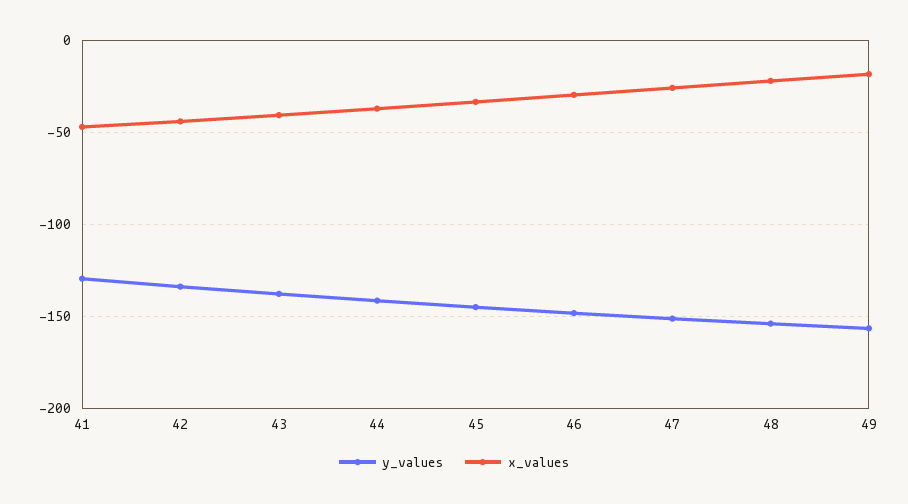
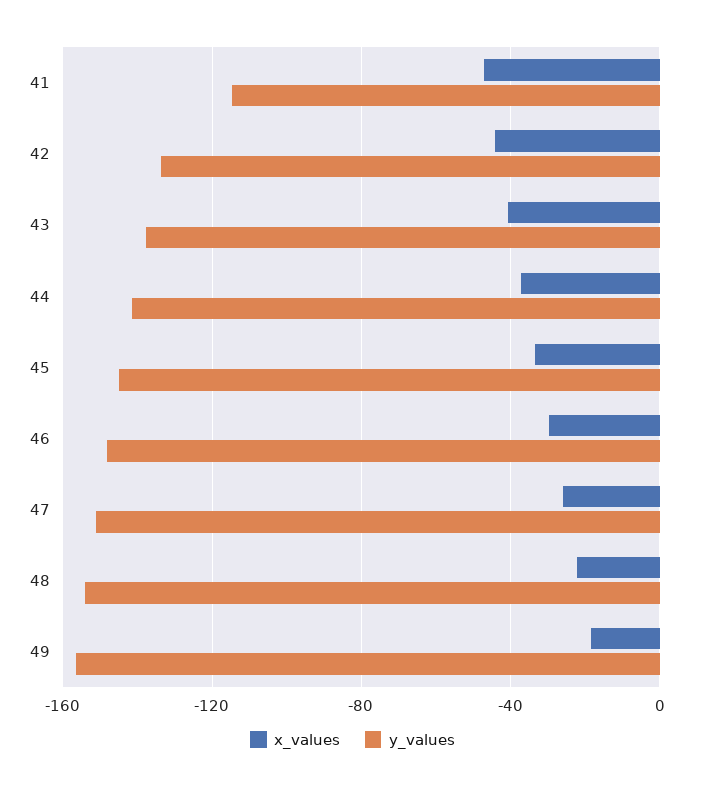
  {
    "y_values": {
-     "41": -130,
+     "41": -115,
      "42": -135,
      "43": -140,
      "44": -140,
      "45": -145,
      "46": -150,
      "47": -150,
      "48": -155,
      "49": -155
    },
    "x_values": {
      "41": -45,
      "42": -45,
      "43": -40,
      "44": -35,
      "45": -35,
      "46": -30,
      "47": -25,
      "48": -20,
      "49": -20
    }
  }

